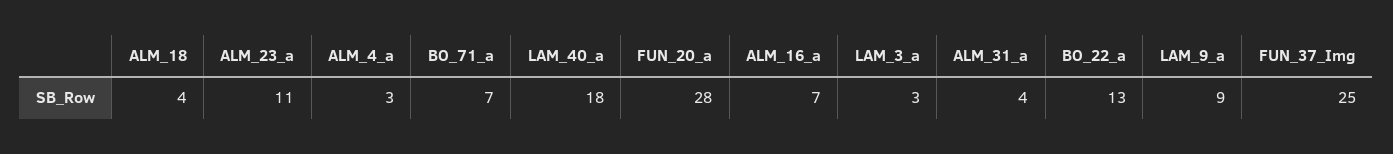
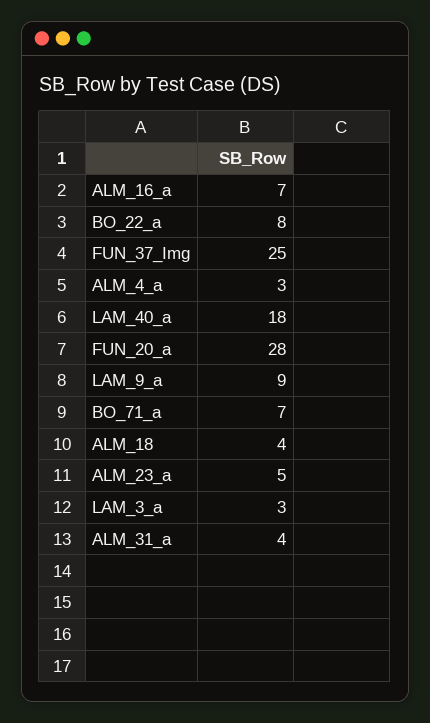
  {
    "ALM_18": 4,
-   "ALM_23_a": 11,
+   "ALM_23_a": 5,
    "ALM_4_a": 3,
    "BO_71_a": 7,
    "LAM_40_a": 18,
    "FUN_20_a": 28,
    "ALM_16_a": 7,
    "LAM_3_a": 3,
    "ALM_31_a": 4,
-   "BO_22_a": 13,
+   "BO_22_a": 8,
    "LAM_9_a": 9,
    "FUN_37_Img": 25
  }

